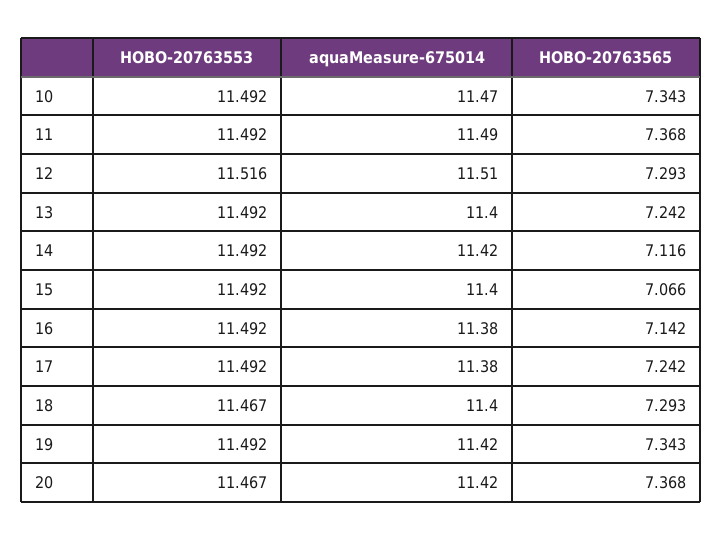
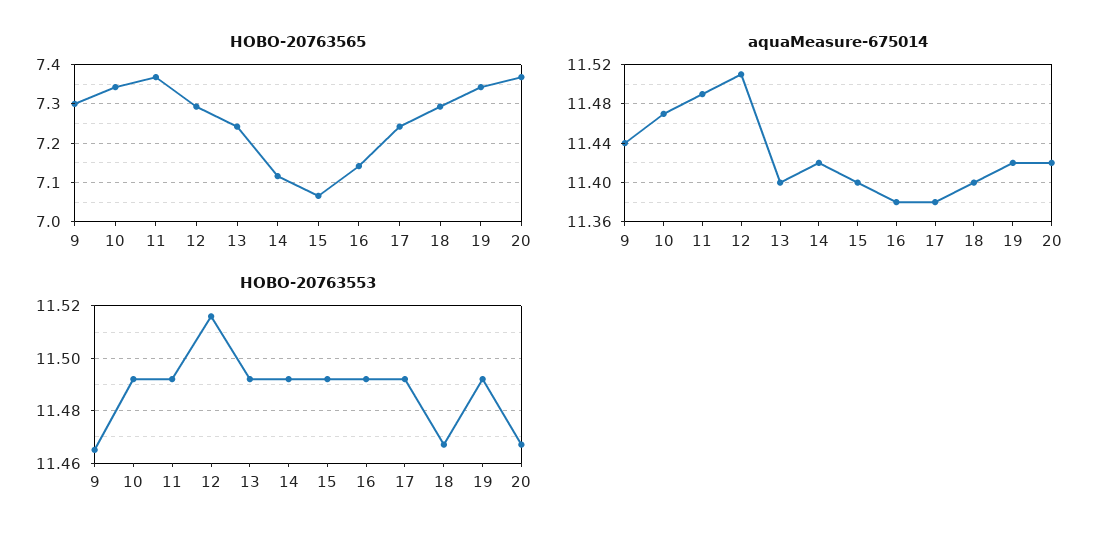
  {
    "HOBO-20763553": {
      "10": 11.492,
      "11": 11.492,
      "12": 11.516,
      "13": 11.492,
      "14": 11.492,
      "15": 11.492,
      "16": 11.492,
      "17": 11.492,
      "18": 11.467,
      "19": 11.492,
-     "20": 11.467
+     "20": 11.467,
+     "9": 11.465
    },
    "aquaMeasure-675014": {
      "10": 11.47,
      "11": 11.49,
      "12": 11.51,
      "13": 11.4,
      "14": 11.42,
      "15": 11.4,
      "16": 11.38,
      "17": 11.38,
      "18": 11.4,
      "19": 11.42,
-     "20": 11.42
+     "20": 11.42,
+     "9": 11.44
    },
    "HOBO-20763565": {
      "10": 7.343,
      "11": 7.368,
      "12": 7.293,
      "13": 7.242,
      "14": 7.116,
      "15": 7.066,
      "16": 7.142,
      "17": 7.242,
      "18": 7.293,
      "19": 7.343,
-     "20": 7.368
+     "20": 7.368,
+     "9": 7.3
    }
  }

